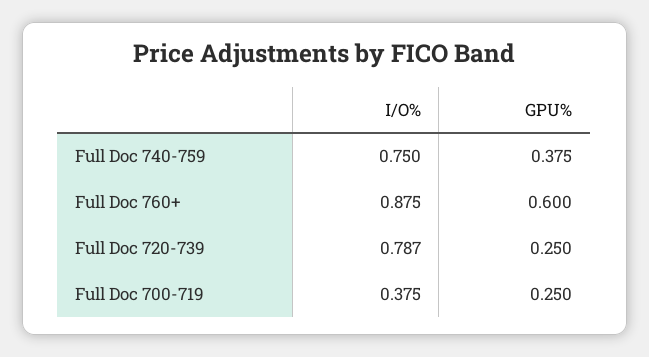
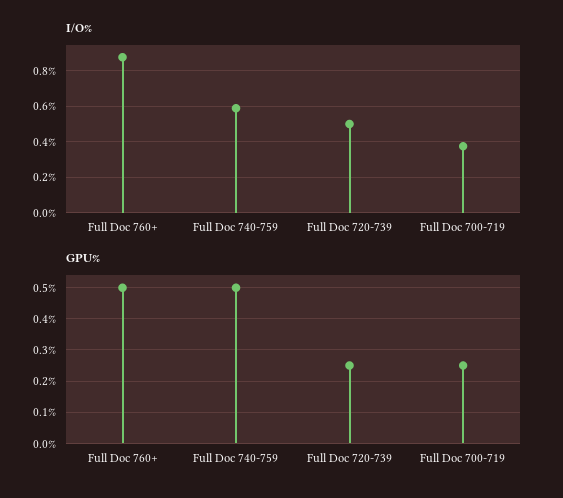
  {
    "I/O%": {
-     "Full Doc 740-759": 0.75,
+     "Full Doc 740-759": 0.6,
      "Full Doc 760+": 0.875,
-     "Full Doc 720-739": 0.787,
+     "Full Doc 720-739": 0.5,
      "Full Doc 700-719": 0.375
    },
    "GPU%": {
-     "Full Doc 740-759": 0.375,
+     "Full Doc 740-759": 0.5,
-     "Full Doc 760+": 0.6,
+     "Full Doc 760+": 0.5,
      "Full Doc 720-739": 0.25,
      "Full Doc 700-719": 0.25
    }
  }

